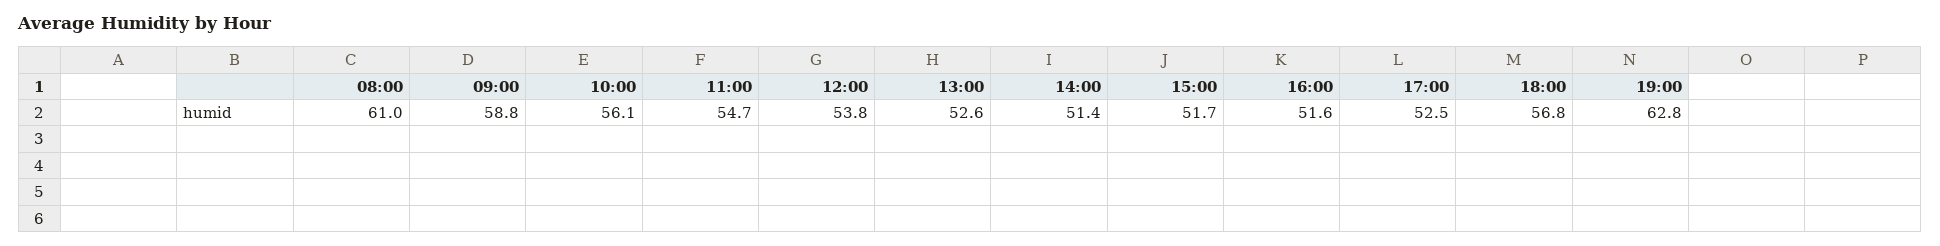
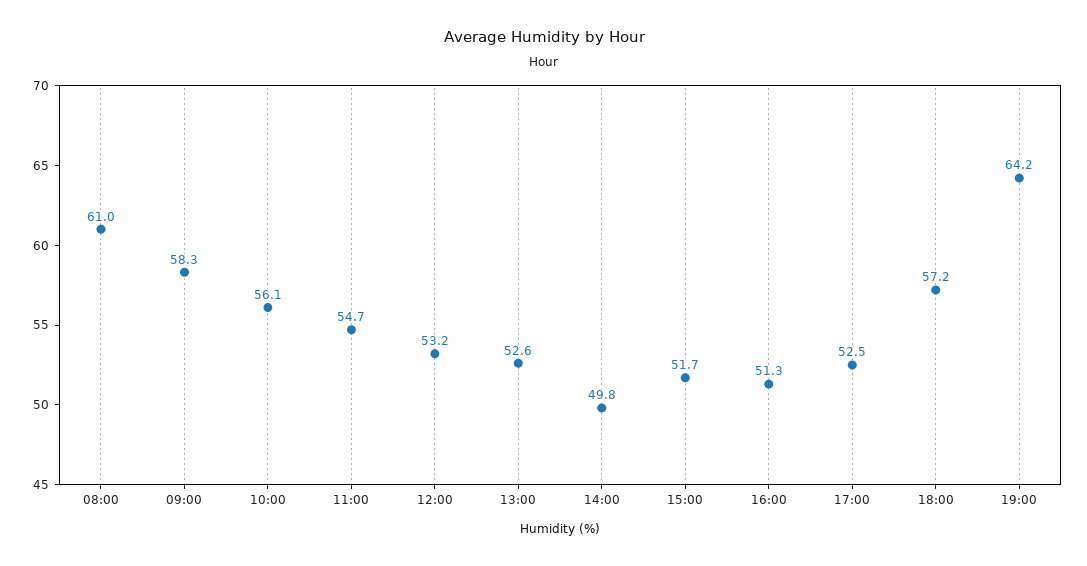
  {
    "08:00": 61,
-   "09:00": 58.8,
+   "09:00": 58.3,
    "10:00": 56.1,
    "11:00": 54.7,
-   "12:00": 53.8,
+   "12:00": 53.2,
    "13:00": 52.6,
-   "14:00": 51.4,
+   "14:00": 49.8,
    "15:00": 51.7,
-   "16:00": 51.6,
+   "16:00": 51.3,
    "17:00": 52.5,
-   "18:00": 56.8,
+   "18:00": 57.2,
-   "19:00": 62.8
+   "19:00": 64.2
  }

